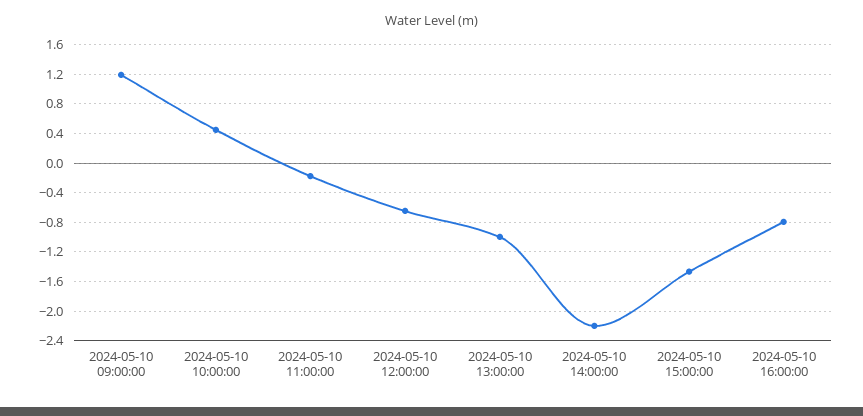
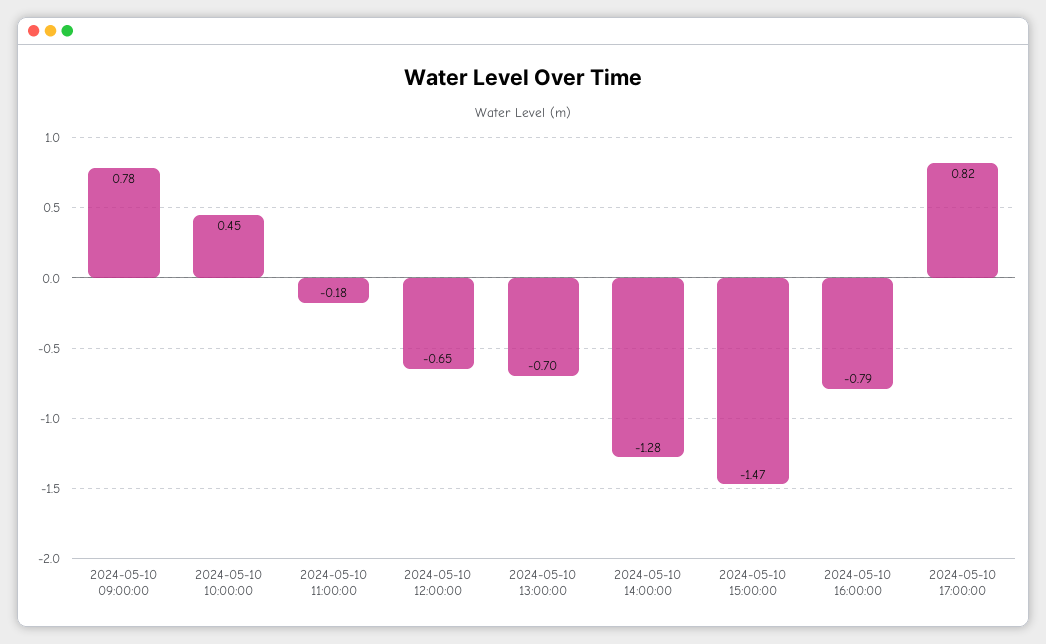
  {
-   "2024-05-10 09:00:00": 1.2,
+   "2024-05-10 09:00:00": 0.78,
    "2024-05-10 10:00:00": 0.45,
    "2024-05-10 11:00:00": -0.18,
    "2024-05-10 12:00:00": -0.65,
-   "2024-05-10 13:00:00": -1,
+   "2024-05-10 13:00:00": -0.7,
-   "2024-05-10 14:00:00": -2.2,
+   "2024-05-10 14:00:00": -1.28,
    "2024-05-10 15:00:00": -1.47,
-   "2024-05-10 16:00:00": -0.79
+   "2024-05-10 16:00:00": -0.79,
+   "2024-05-10 17:00:00": 0.82
  }

